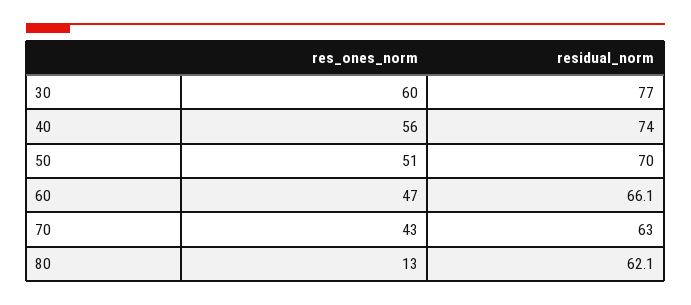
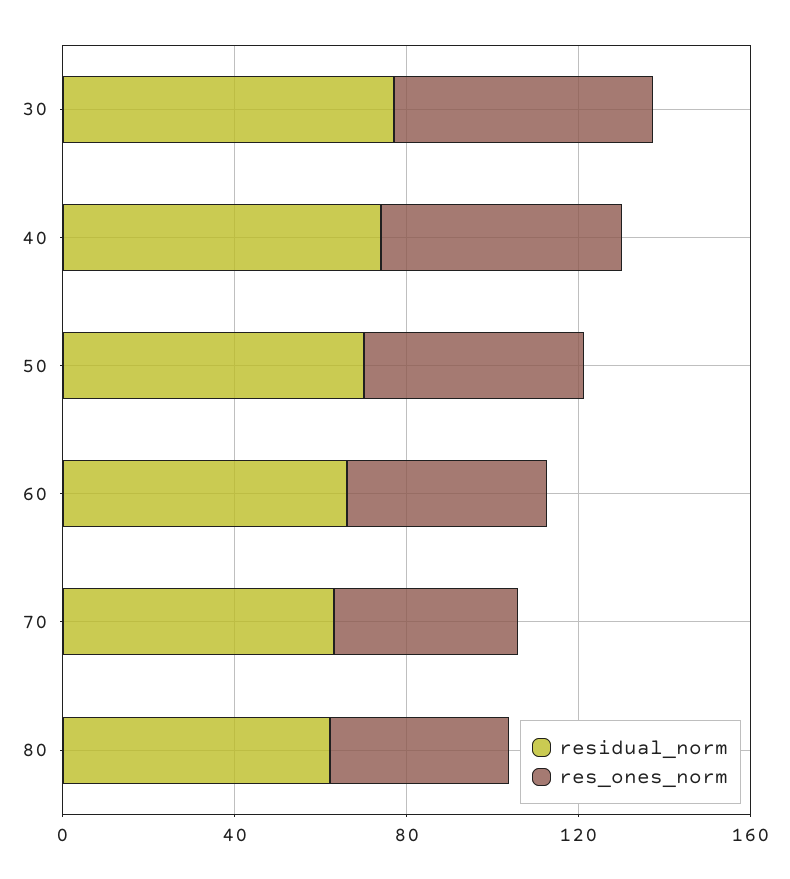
  {
    "res_ones_norm": {
      "30": 60,
      "40": 56,
      "50": 51,
      "60": 47,
      "70": 43,
-     "80": 13
+     "80": 40
    },
    "residual_norm": {
      "30": 77,
      "40": 74,
      "50": 70,
      "60": 66.1,
      "70": 63,
      "80": 62.1
    }
  }

